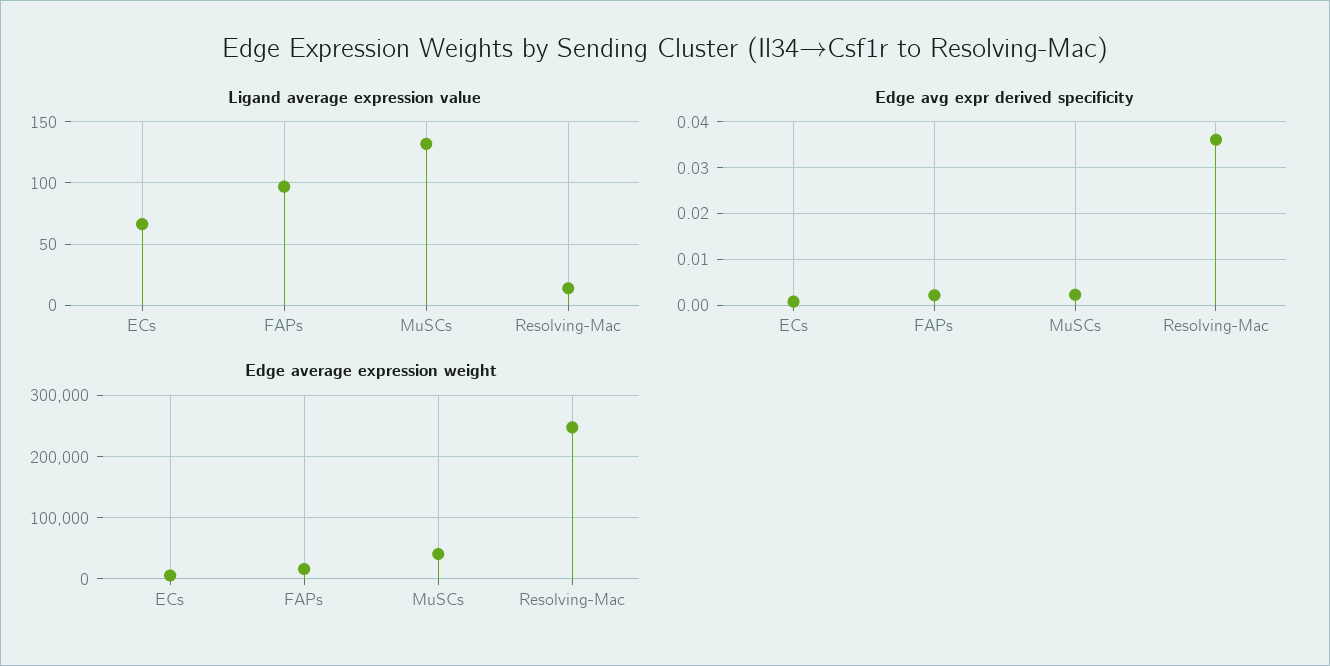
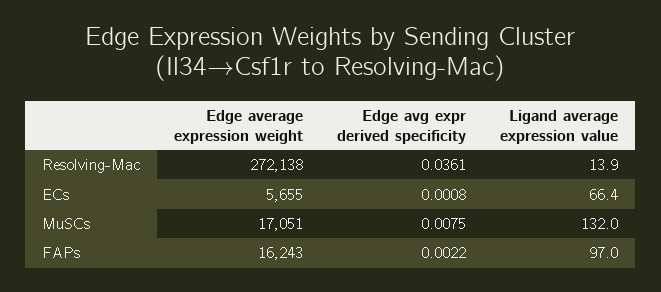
  {
    "Ligand average expression value": {
      "ECs": 66.4,
      "FAPs": 97,
      "MuSCs": 132,
      "Resolving-Mac": 13.9
    },
    "Edge avg expr derived specificity": {
      "ECs": 0.0008,
      "FAPs": 0.0022,
-     "MuSCs": 0.002,
+     "MuSCs": 0.0075,
      "Resolving-Mac": 0.0361
    },
    "Edge average expression weight": {
      "ECs": 5655,
      "FAPs": 16243,
-     "MuSCs": 40000,
+     "MuSCs": 17051,
-     "Resolving-Mac": 250000
+     "Resolving-Mac": 272138
    }
  }

